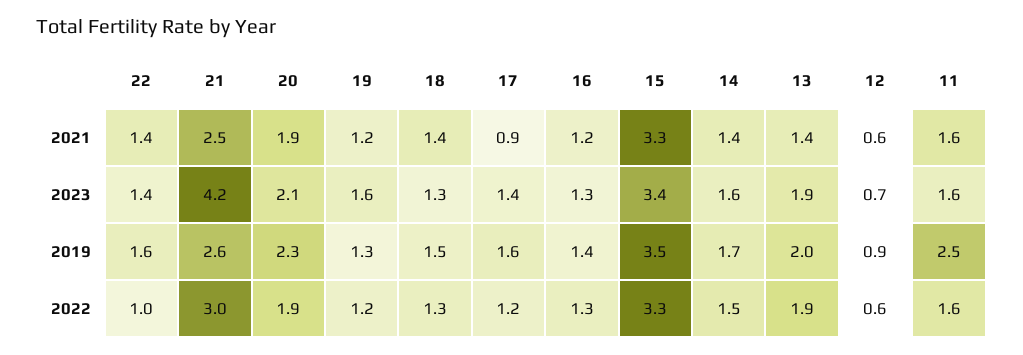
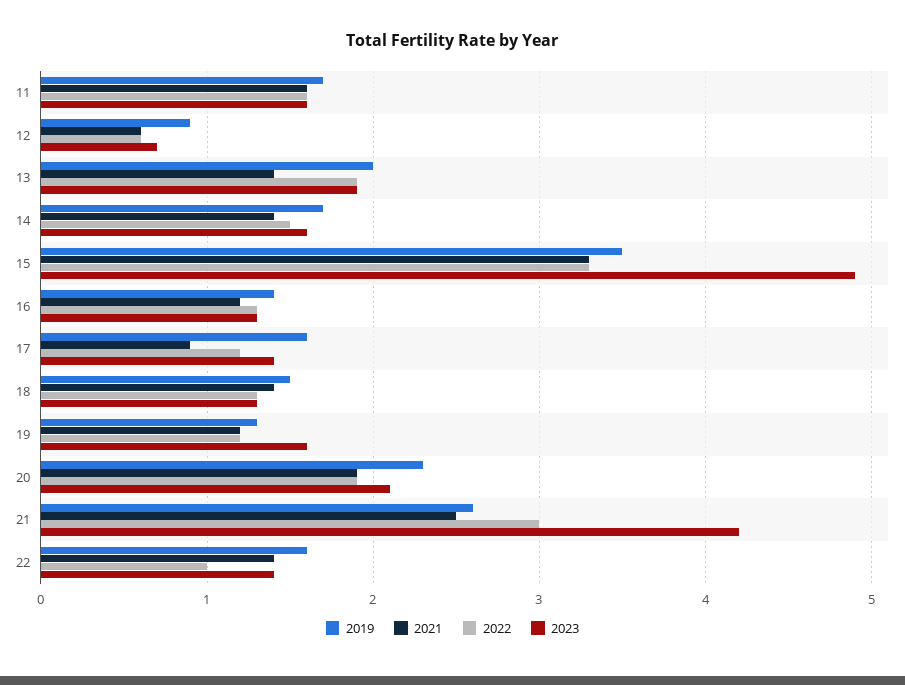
  {
    "2021": {
      "22": 1.4,
      "21": 2.5,
      "20": 1.9,
      "19": 1.2,
      "18": 1.4,
      "17": 0.9,
      "16": 1.2,
      "15": 3.3,
      "14": 1.4,
      "13": 1.4,
      "12": 0.6,
      "11": 1.6
    },
    "2023": {
      "22": 1.4,
      "21": 4.2,
      "20": 2.1,
      "19": 1.6,
      "18": 1.3,
      "17": 1.4,
      "16": 1.3,
-     "15": 3.4,
+     "15": 4.9,
      "14": 1.6,
      "13": 1.9,
      "12": 0.7,
      "11": 1.6
    },
    "2019": {
      "22": 1.6,
      "21": 2.6,
      "20": 2.3,
      "19": 1.3,
      "18": 1.5,
      "17": 1.6,
      "16": 1.4,
      "15": 3.5,
      "14": 1.7,
      "13": 2,
      "12": 0.9,
-     "11": 2.5
+     "11": 1.7
    },
    "2022": {
      "22": 1,
      "21": 3,
      "20": 1.9,
      "19": 1.2,
      "18": 1.3,
      "17": 1.2,
      "16": 1.3,
      "15": 3.3,
      "14": 1.5,
      "13": 1.9,
      "12": 0.6,
      "11": 1.6
    }
  }

